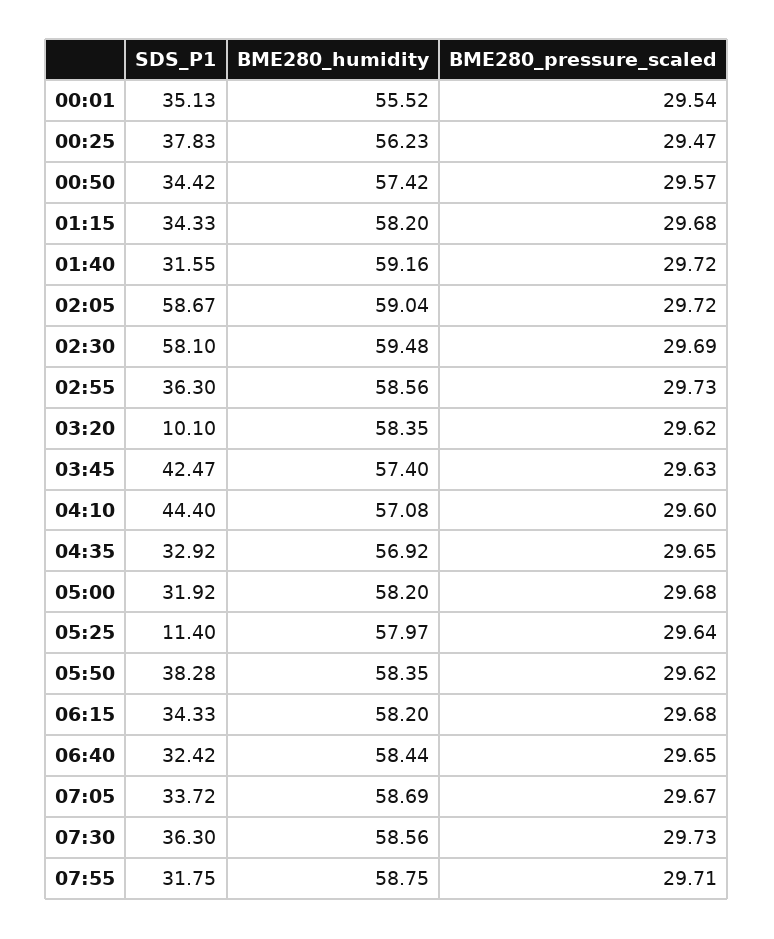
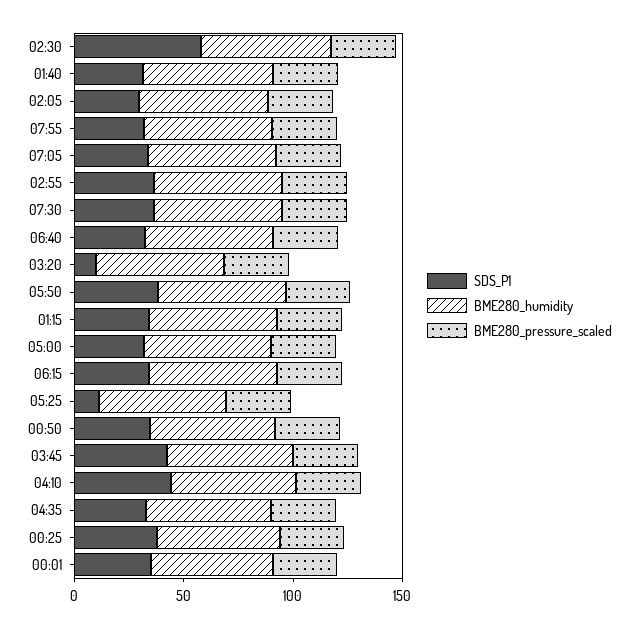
  {
    "SDS_P1": {
      "00:01": 35.13,
      "00:25": 37.83,
      "00:50": 34.42,
      "01:15": 34.33,
      "01:40": 31.55,
-     "02:05": 58.67,
+     "02:05": 30,
      "02:30": 58.1,
      "02:55": 36.3,
      "03:20": 10.1,
      "03:45": 42.47,
      "04:10": 44.4,
      "04:35": 32.92,
      "05:00": 31.92,
      "05:25": 11.4,
      "05:50": 38.28,
      "06:15": 34.33,
      "06:40": 32.42,
      "07:05": 33.72,
      "07:30": 36.3,
      "07:55": 31.75
    },
    "BME280_humidity": {
      "00:01": 55.52,
      "00:25": 56.23,
      "00:50": 57.42,
      "01:15": 58.2,
      "01:40": 59.16,
      "02:05": 59.04,
      "02:30": 59.48,
      "02:55": 58.56,
      "03:20": 58.35,
      "03:45": 57.4,
      "04:10": 57.08,
      "04:35": 56.92,
      "05:00": 58.2,
      "05:25": 57.97,
      "05:50": 58.35,
      "06:15": 58.2,
      "06:40": 58.44,
      "07:05": 58.69,
      "07:30": 58.56,
      "07:55": 58.75
    },
    "BME280_pressure_scaled": {
      "00:01": 29.54,
      "00:25": 29.47,
      "00:50": 29.57,
      "01:15": 29.68,
      "01:40": 29.72,
      "02:05": 29.72,
      "02:30": 29.69,
      "02:55": 29.73,
      "03:20": 29.62,
      "03:45": 29.63,
      "04:10": 29.6,
      "04:35": 29.65,
      "05:00": 29.68,
      "05:25": 29.64,
      "05:50": 29.62,
      "06:15": 29.68,
      "06:40": 29.65,
      "07:05": 29.67,
      "07:30": 29.73,
      "07:55": 29.71
    }
  }

